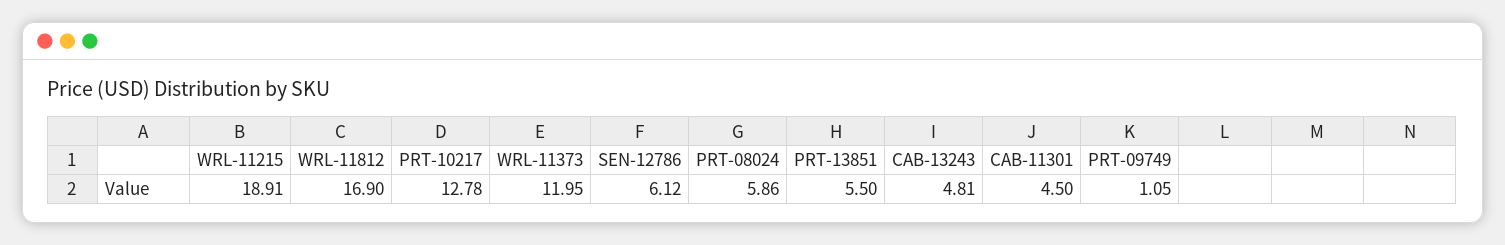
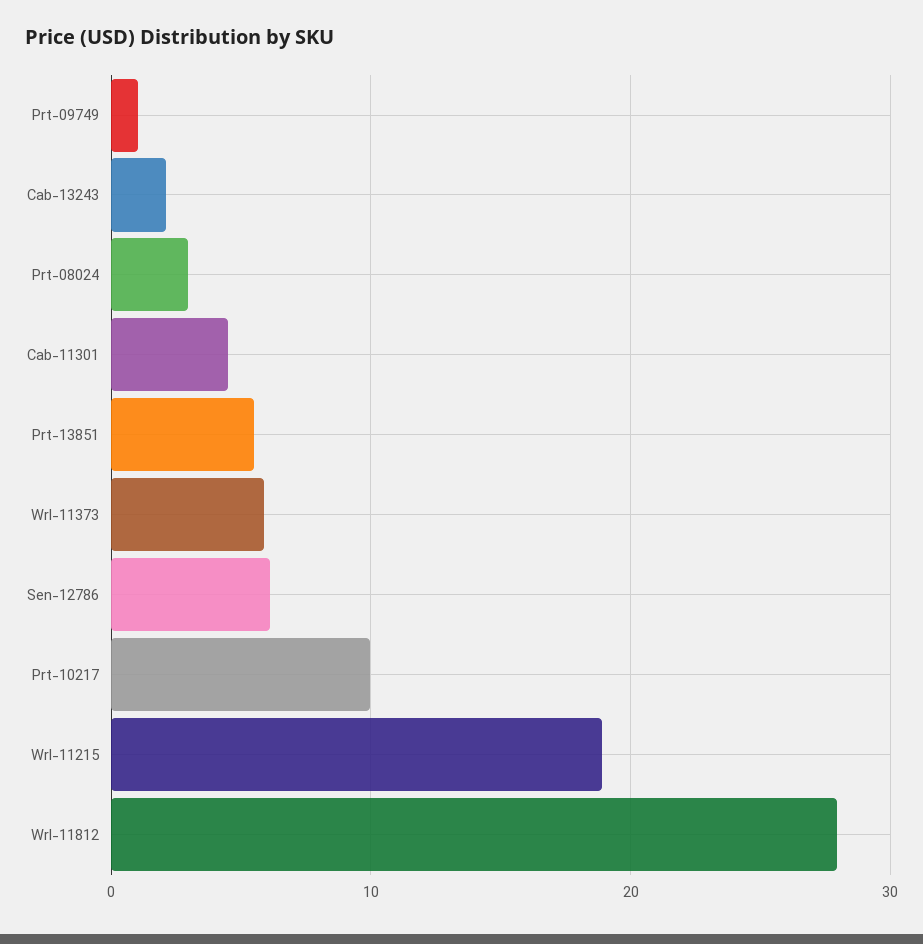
  {
    "WRL-11215": 18.91,
-   "WRL-11812": 16.9,
+   "WRL-11812": 28,
-   "PRT-10217": 12.78,
+   "PRT-10217": 10,
-   "WRL-11373": 11.95,
+   "WRL-11373": 6,
    "SEN-12786": 6.12,
-   "PRT-08024": 5.86,
+   "PRT-08024": 3,
    "PRT-13851": 5.5,
-   "CAB-13243": 4.81,
+   "CAB-13243": 2,
    "CAB-11301": 4.5,
    "PRT-09749": 1.05
  }

